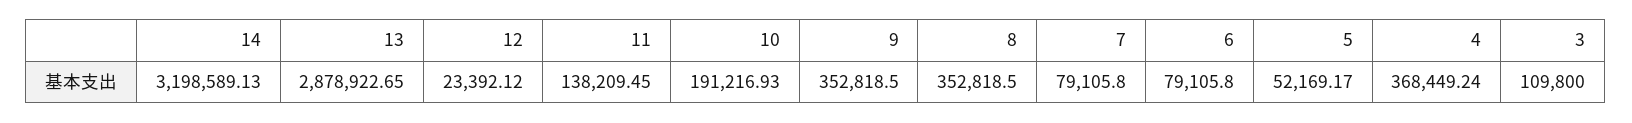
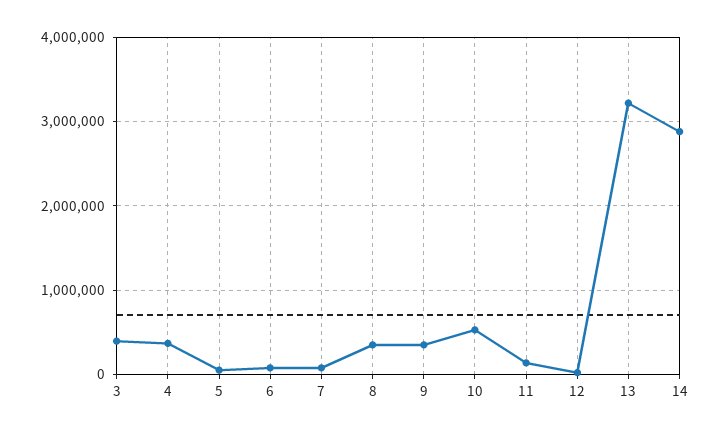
  {
-   "14": 3198589.13,
+   "14": 2900000,
-   "13": 2878922.65,
+   "13": 3200000,
    "12": 23392.12,
    "11": 138209.45,
-   "10": 191216.93,
+   "10": 500000,
    "9": 352818.5,
    "8": 352818.5,
    "7": 79105.8,
    "6": 79105.8,
    "5": 52169.17,
    "4": 368449.24,
-   "3": 109800
+   "3": 400000
  }

